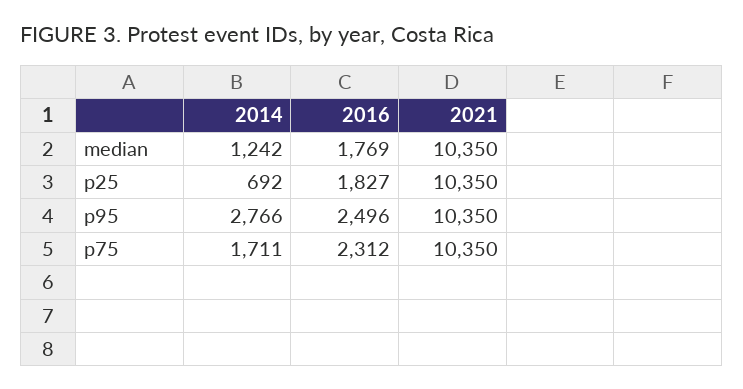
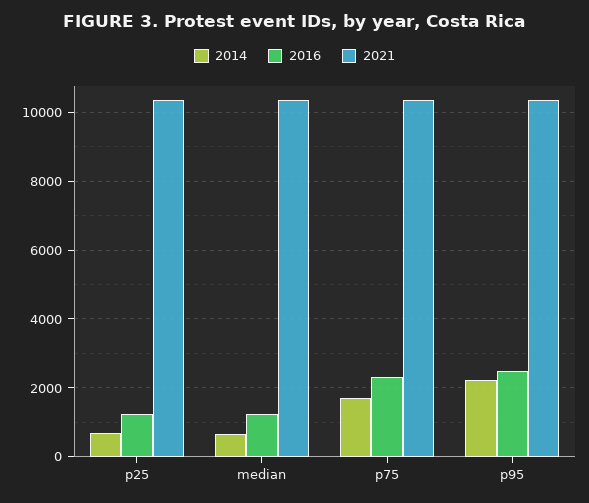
  {
    "2014": {
-     "median": 1242,
+     "median": 600,
      "p25": 692,
-     "p95": 2766,
+     "p95": 2200,
      "p75": 1711
    },
    "2016": {
-     "median": 1769,
+     "median": 1200,
-     "p25": 1827,
+     "p25": 1200,
      "p95": 2496,
      "p75": 2312
    },
    "2021": {
      "median": 10350,
      "p25": 10350,
      "p95": 10350,
      "p75": 10350
    }
  }

